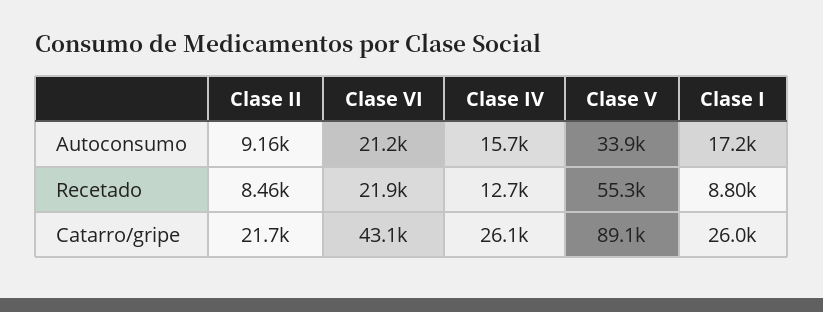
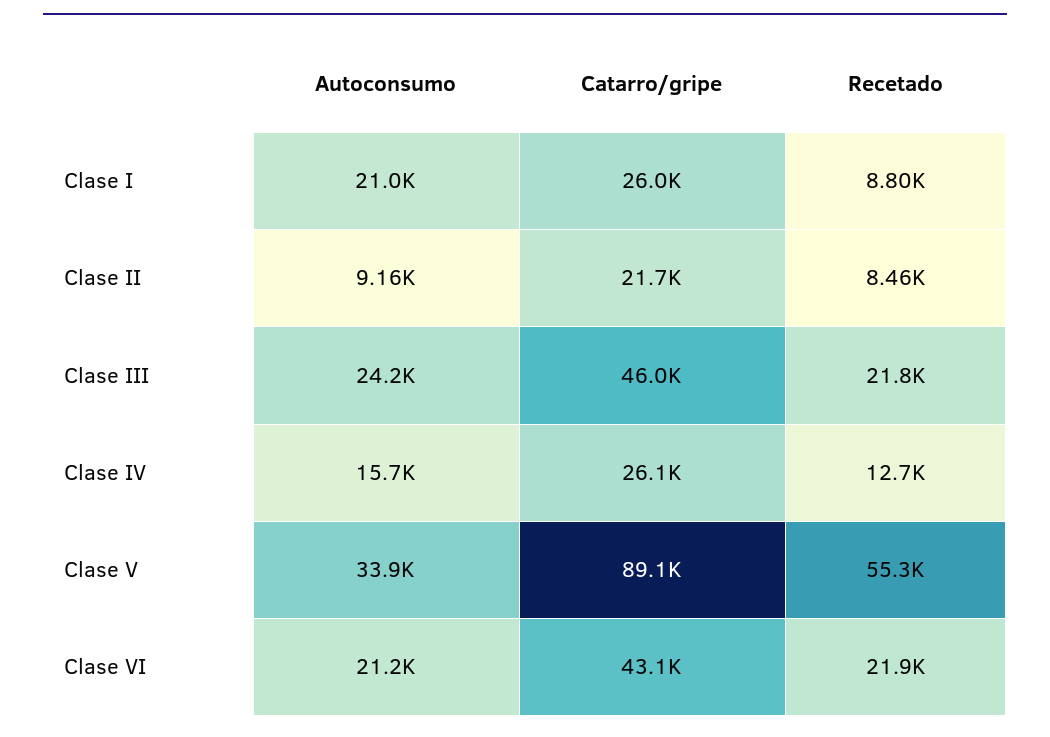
  {
    "Clase II": {
      "Autoconsumo": 9160,
      "Recetado": 8460,
      "Catarro/gripe": 21700
    },
    "Clase VI": {
      "Autoconsumo": 21200,
      "Recetado": 21900,
      "Catarro/gripe": 43100
    },
    "Clase IV": {
      "Autoconsumo": 15700,
      "Recetado": 12700,
      "Catarro/gripe": 26100
    },
    "Clase V": {
      "Autoconsumo": 33900,
      "Recetado": 55300,
      "Catarro/gripe": 89100
    },
    "Clase I": {
-     "Autoconsumo": 17200,
+     "Autoconsumo": 21000,
      "Recetado": 8800,
      "Catarro/gripe": 26000
-   }
+   },
+   "Clase III": {
+     "Autoconsumo": 24200,
+     "Catarro/gripe": 46000,
+     "Recetado": 21800
+   }
  }

